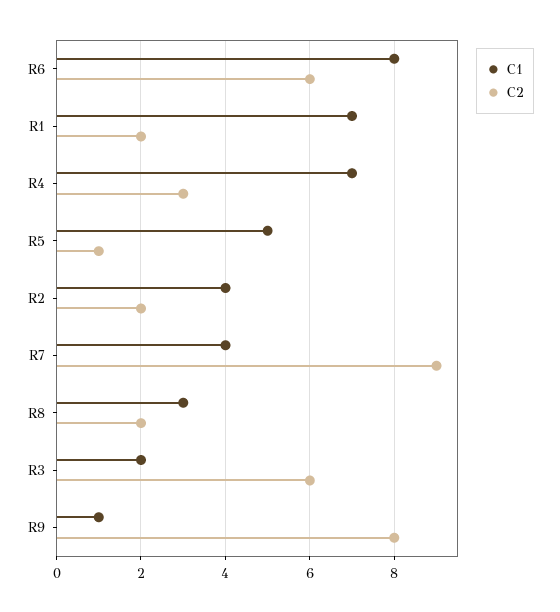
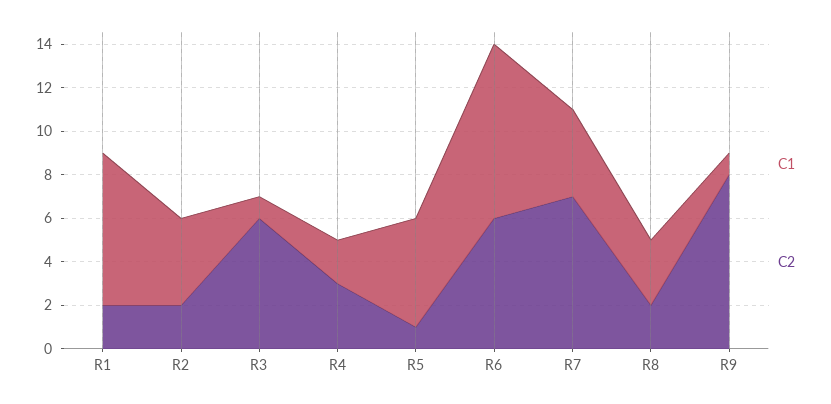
  {
    "C1": {
      "R6": 8,
      "R1": 7,
-     "R4": 7,
+     "R4": 2,
      "R5": 5,
      "R2": 4,
      "R7": 4,
      "R8": 3,
-     "R3": 2,
+     "R3": 1,
      "R9": 1
    },
    "C2": {
      "R6": 6,
      "R1": 2,
      "R4": 3,
      "R5": 1,
      "R2": 2,
-     "R7": 9,
+     "R7": 7,
      "R8": 2,
      "R3": 6,
      "R9": 8
    }
  }

